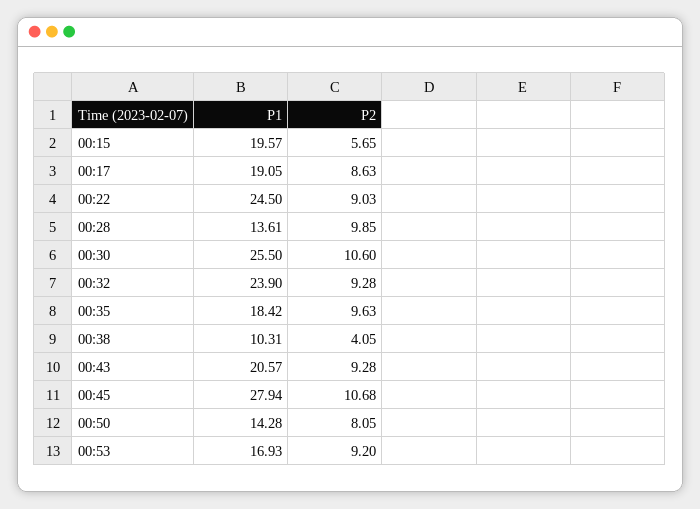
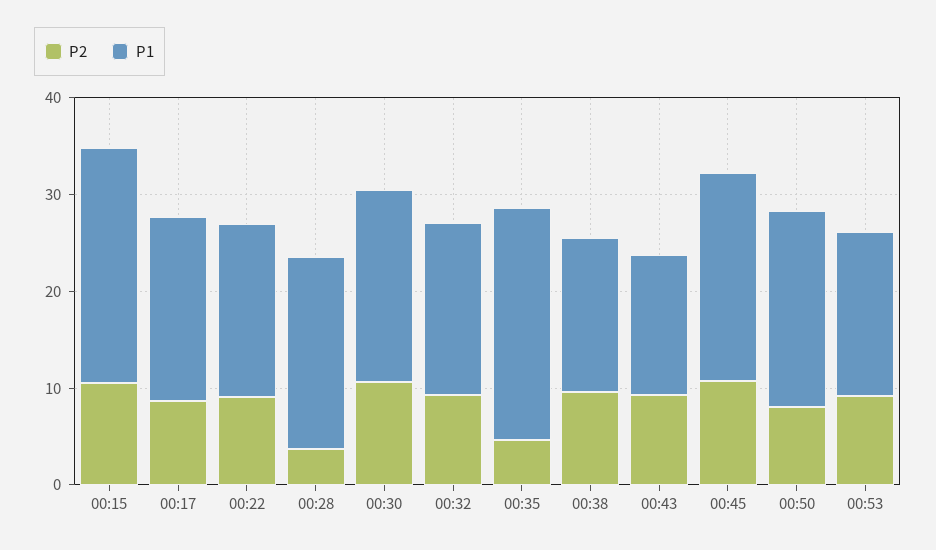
  {
    "P1": {
-     "00:15": 19.57,
+     "00:15": 24,
      "00:17": 19.05,
-     "00:22": 24.5,
+     "00:22": 18,
-     "00:28": 13.61,
+     "00:28": 20,
-     "00:30": 25.5,
+     "00:30": 20,
-     "00:32": 23.9,
+     "00:32": 18,
-     "00:35": 18.42,
+     "00:35": 24,
-     "00:38": 10.31,
+     "00:38": 16,
-     "00:43": 20.57,
+     "00:43": 14,
-     "00:45": 27.94,
+     "00:45": 22,
-     "00:50": 14.28,
+     "00:50": 20,
      "00:53": 16.93
    },
    "P2": {
-     "00:15": 5.65,
+     "00:15": 10,
      "00:17": 8.63,
      "00:22": 9.03,
-     "00:28": 9.85,
+     "00:28": 4,
      "00:30": 10.6,
      "00:32": 9.28,
-     "00:35": 9.63,
+     "00:35": 4,
-     "00:38": 4.05,
+     "00:38": 10,
      "00:43": 9.28,
      "00:45": 10.68,
      "00:50": 8.05,
      "00:53": 9.2
    }
  }

